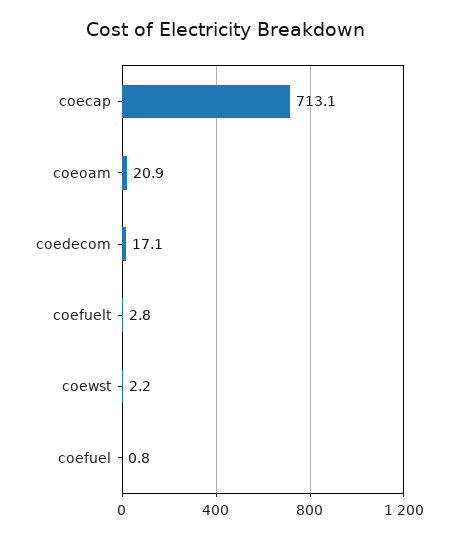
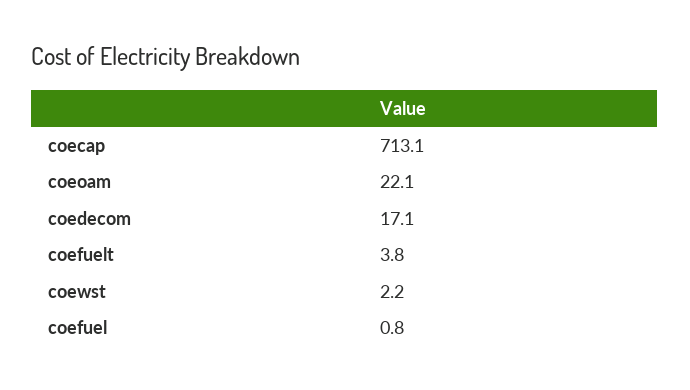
  {
    "coecap": 713.1,
-   "coeoam": 20.9,
+   "coeoam": 22.1,
    "coedecom": 17.1,
-   "coefuelt": 2.8,
+   "coefuelt": 3.8,
    "coewst": 2.2,
    "coefuel": 0.8
  }

